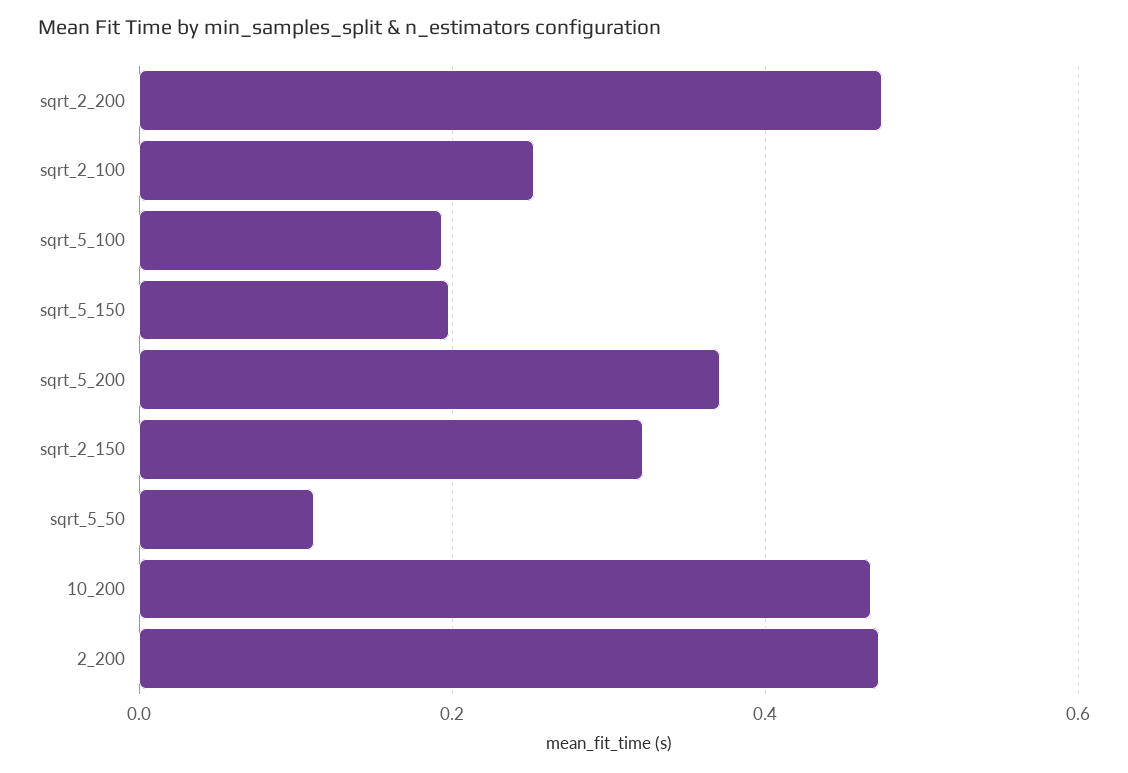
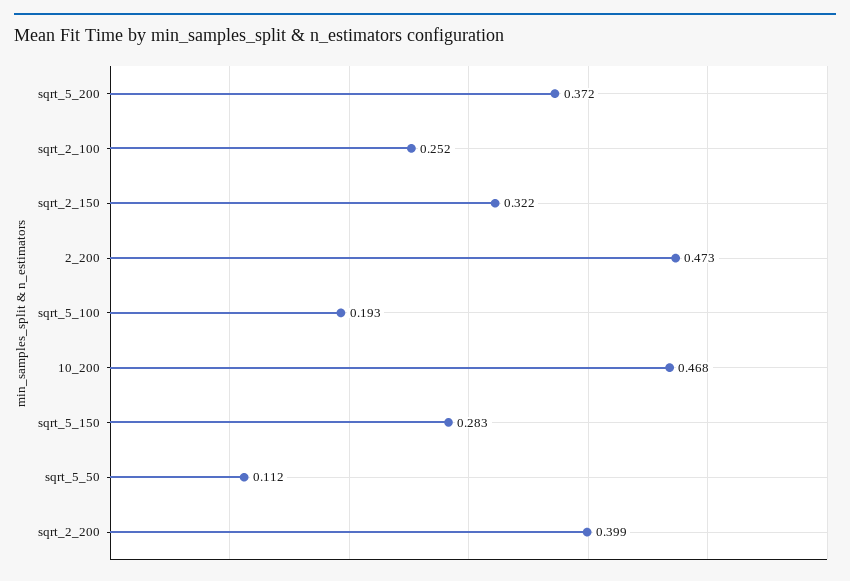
  {
-   "sqrt_2_200": 0.48,
+   "sqrt_2_200": 0.399,
    "sqrt_2_100": 0.252,
    "sqrt_5_100": 0.193,
-   "sqrt_5_150": 0.2,
+   "sqrt_5_150": 0.283,
    "sqrt_5_200": 0.372,
    "sqrt_2_150": 0.322,
    "sqrt_5_50": 0.112,
    "10_200": 0.468,
    "2_200": 0.473
  }

